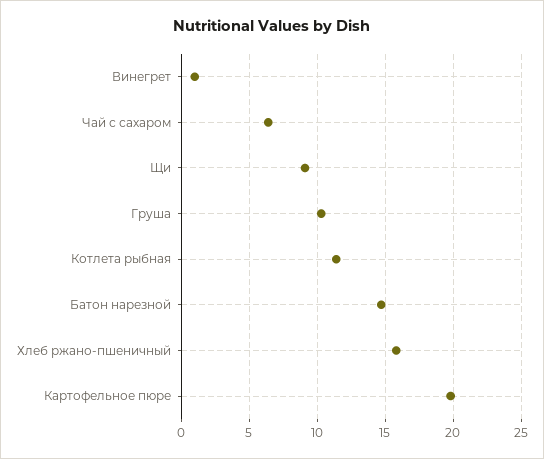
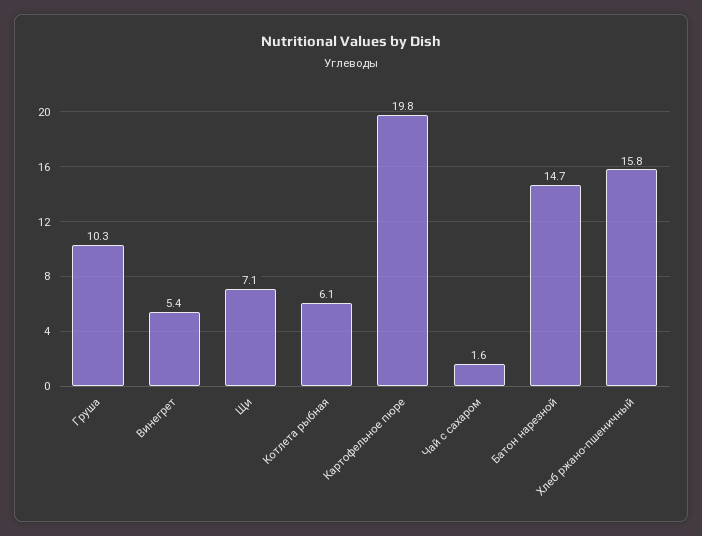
  {
-   "Винегрет": 1,
+   "Винегрет": 5.4,
-   "Чай с сахаром": 6.5,
+   "Чай с сахаром": 1.6,
-   "Щи": 9,
+   "Щи": 7.1,
    "Груша": 10.3,
-   "Котлета рыбная": 11.5,
+   "Котлета рыбная": 6.1,
    "Батон нарезной": 14.7,
    "Хлеб ржано-пшеничный": 15.8,
    "Картофельное пюре": 19.8
  }

